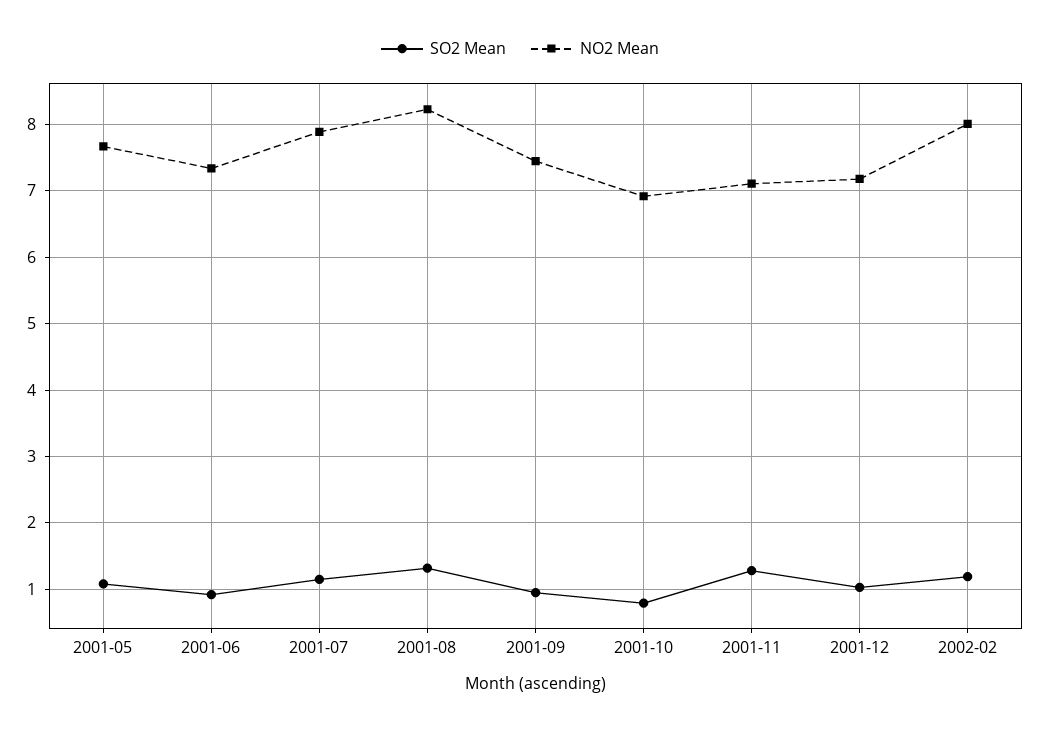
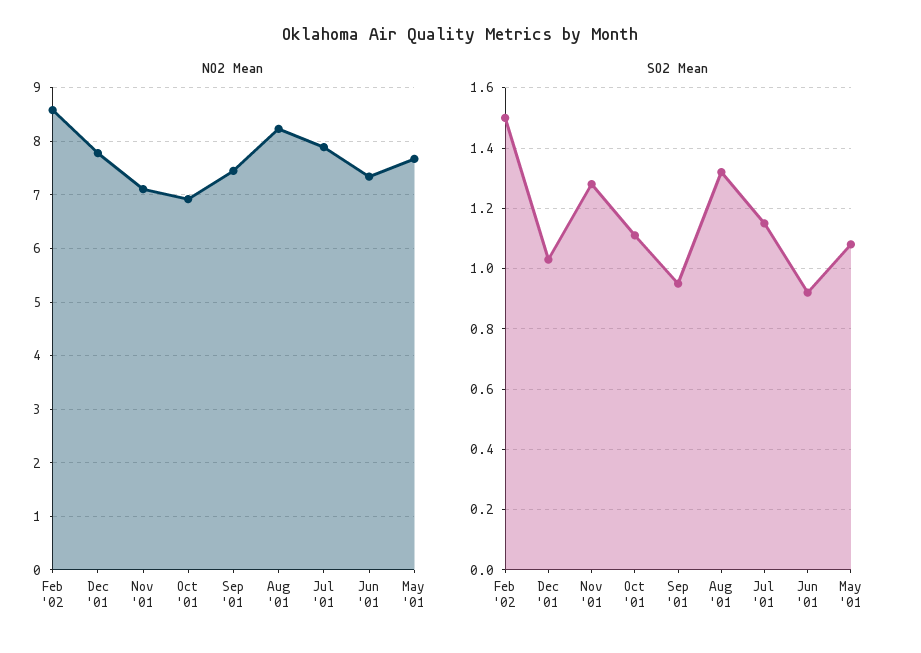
  {
    "SO2 Mean": {
      "2001-05": 1.1,
      "2001-06": 0.9,
      "2001-07": 1.15,
      "2001-08": 1.3,
      "2001-09": 0.95,
-     "2001-10": 0.8,
+     "2001-10": 1.1,
      "2001-11": 1.3,
      "2001-12": 1.05,
-     "2002-02": 1.2
+     "2002-02": 1.5
    },
    "NO2 Mean": {
      "2001-05": 7.7,
      "2001-06": 7.3,
      "2001-07": 7.9,
      "2001-08": 8.2,
      "2001-09": 7.5,
      "2001-10": 6.9,
      "2001-11": 7.1,
-     "2001-12": 7.2,
+     "2001-12": 7.8,
-     "2002-02": 8
+     "2002-02": 8.6
    }
  }

